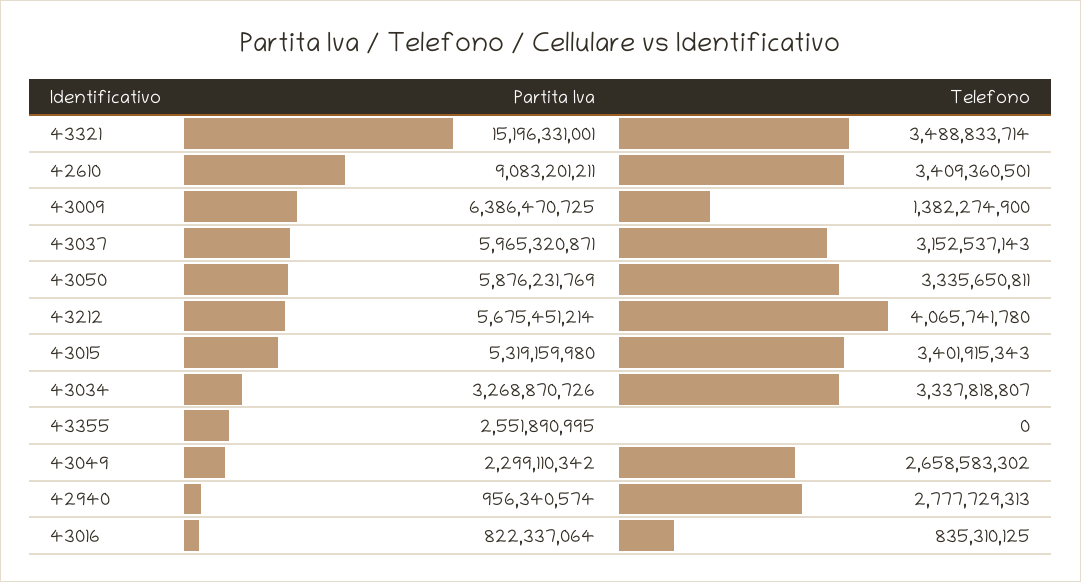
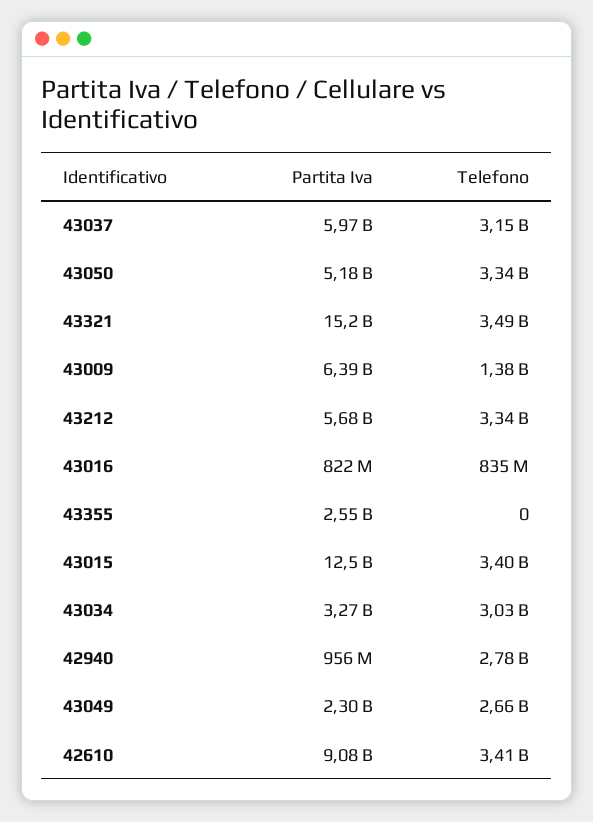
  {
    "Partita Iva": {
      "43321": 15196331001,
      "42610": 9083201211,
      "43009": 6386470725,
      "43037": 5965320871,
-     "43050": 5876231769,
+     "43050": 5180000000,
      "43212": 5675451214,
-     "43015": 5319159980,
+     "43015": 12500000000,
      "43034": 3268870726,
      "43355": 2551890995,
      "43049": 2299110342,
      "42940": 956340574,
      "43016": 822337064
    },
    "Telefono": {
      "43321": 3488833714,
      "42610": 3409360501,
      "43009": 1382274900,
      "43037": 3152537143,
      "43050": 3335650811,
-     "43212": 4065741780,
+     "43212": 3340000000,
      "43015": 3401915343,
-     "43034": 3337818807,
+     "43034": 3030000000,
      "43355": 0,
      "43049": 2658583302,
      "42940": 2777729313,
      "43016": 835310125
    }
  }

